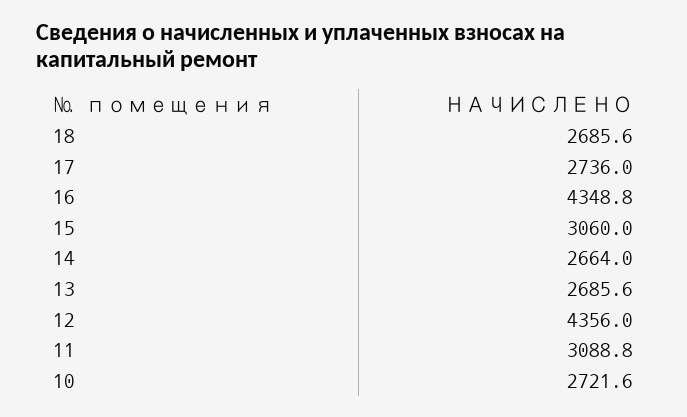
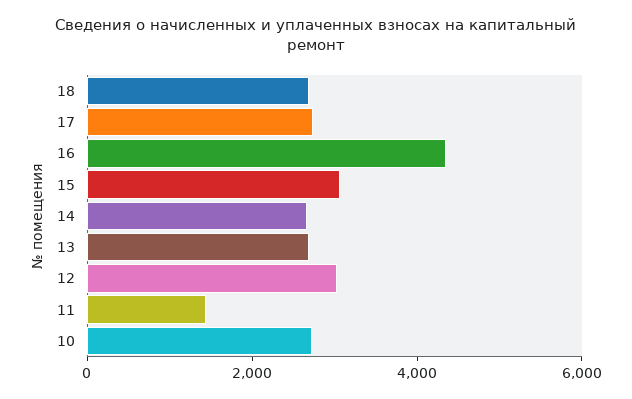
  {
    "18": 2685.6,
    "17": 2736,
    "16": 4348.8,
    "15": 3060,
    "14": 2664,
    "13": 2685.6,
-   "12": 4356,
+   "12": 3000,
-   "11": 3088.8,
+   "11": 1500,
    "10": 2721.6
  }

